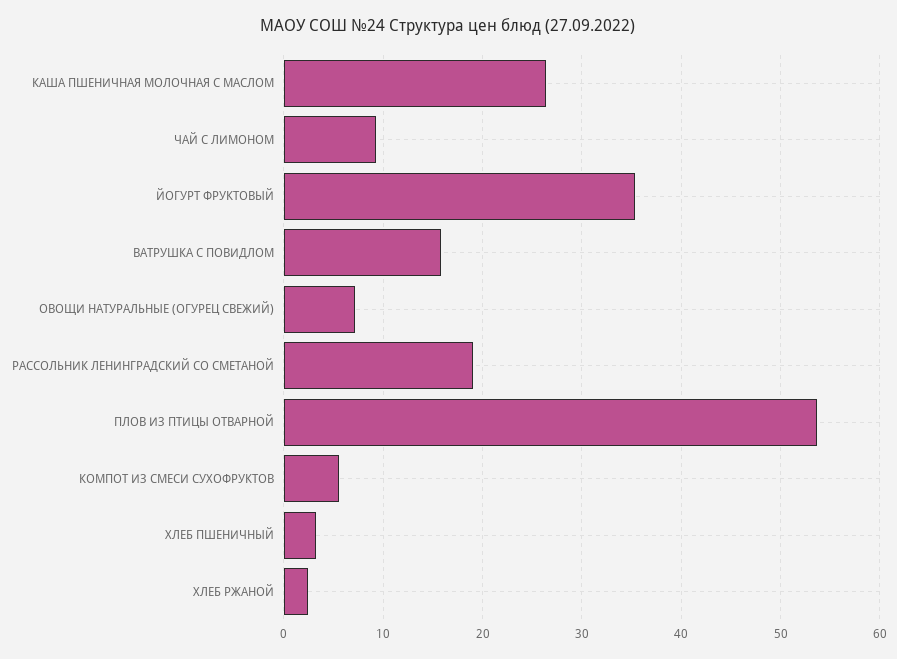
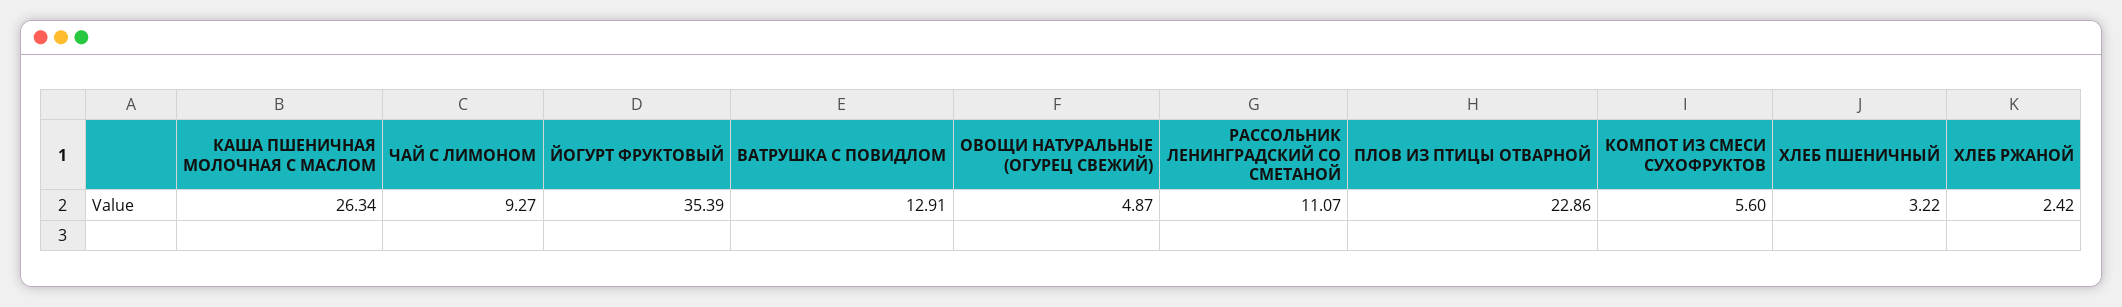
  {
    "КАША ПШЕНИЧНАЯ МОЛОЧНАЯ С МАСЛОМ": 26.34,
    "ЧАЙ С ЛИМОНОМ": 9.27,
    "ЙОГУРТ ФРУКТОВЫЙ": 35.39,
-   "ВАТРУШКА С ПОВИДЛОМ": 16,
+   "ВАТРУШКА С ПОВИДЛОМ": 12.91,
-   "ОВОЩИ НАТУРАЛЬНЫЕ (ОГУРЕЦ СВЕЖИЙ)": 7,
+   "ОВОЩИ НАТУРАЛЬНЫЕ (ОГУРЕЦ СВЕЖИЙ)": 4.87,
-   "РАССОЛЬНИК ЛЕНИНГРАДСКИЙ СО СМЕТАНОЙ": 19,
+   "РАССОЛЬНИК ЛЕНИНГРАДСКИЙ СО СМЕТАНОЙ": 11.07,
-   "ПЛОВ ИЗ ПТИЦЫ ОТВАРНОЙ": 54,
+   "ПЛОВ ИЗ ПТИЦЫ ОТВАРНОЙ": 22.86,
    "КОМПОТ ИЗ СМЕСИ СУХОФРУКТОВ": 5.6,
    "ХЛЕБ ПШЕНИЧНЫЙ": 3.22,
    "ХЛЕБ РЖАНОЙ": 2.42
  }

